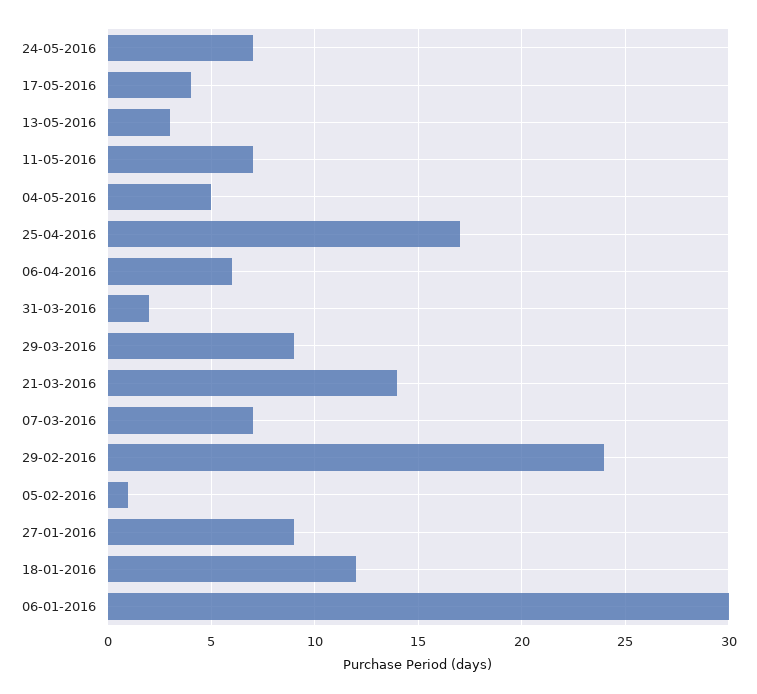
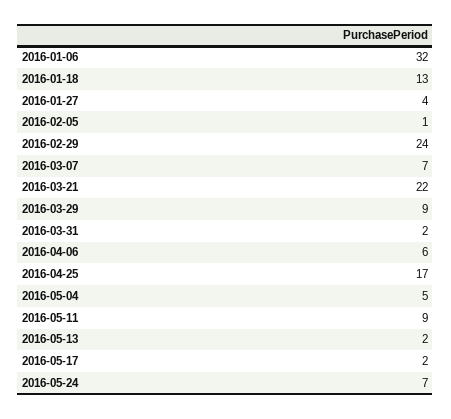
  {
    "24-05-2016": 7,
-   "17-05-2016": 4,
+   "17-05-2016": 2,
-   "13-05-2016": 3,
+   "13-05-2016": 2,
-   "11-05-2016": 7,
+   "11-05-2016": 9,
    "04-05-2016": 5,
    "25-04-2016": 17,
    "06-04-2016": 6,
    "31-03-2016": 2,
    "29-03-2016": 9,
-   "21-03-2016": 14,
+   "21-03-2016": 22,
    "07-03-2016": 7,
    "29-02-2016": 24,
    "05-02-2016": 1,
-   "27-01-2016": 9,
+   "27-01-2016": 4,
-   "18-01-2016": 12,
+   "18-01-2016": 13,
-   "06-01-2016": 30
+   "06-01-2016": 32
  }

